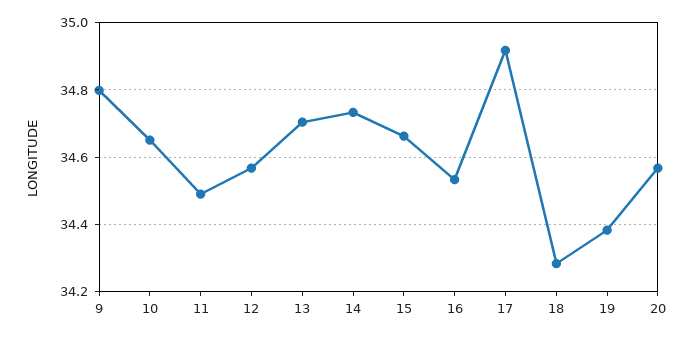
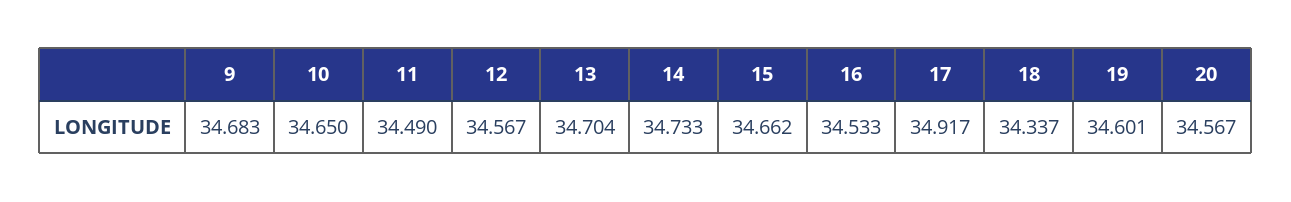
  {
-   "9": 34.8,
+   "9": 34.683,
    "10": 34.65,
    "11": 34.49,
    "12": 34.567,
    "13": 34.704,
    "14": 34.733,
    "15": 34.662,
    "16": 34.533,
    "17": 34.917,
-   "18": 34.28,
+   "18": 34.337,
-   "19": 34.38,
+   "19": 34.601,
    "20": 34.567
  }

